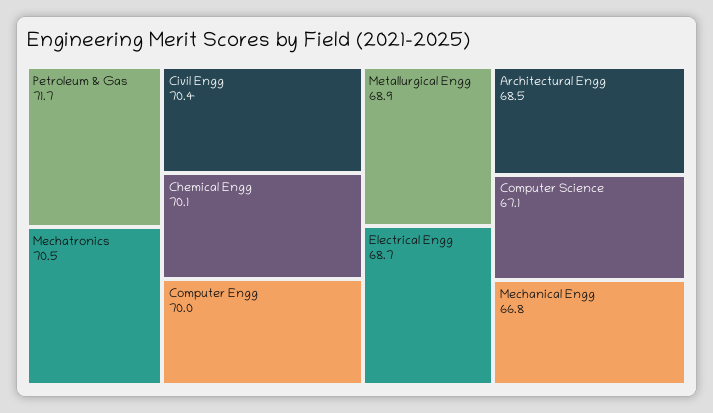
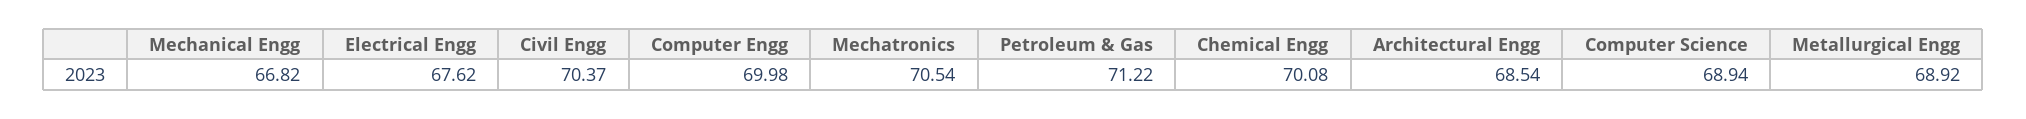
  {
-   "Petroleum & Gas": 71.7,
+   "Petroleum & Gas": 71.22,
    "Mechatronics": 70.54,
    "Civil Engg": 70.37,
    "Chemical Engg": 70.08,
    "Computer Engg": 69.98,
    "Metallurgical Engg": 68.92,
-   "Electrical Engg": 68.7,
+   "Electrical Engg": 67.62,
    "Architectural Engg": 68.54,
-   "Computer Science": 67.1,
+   "Computer Science": 68.94,
    "Mechanical Engg": 66.82
  }

